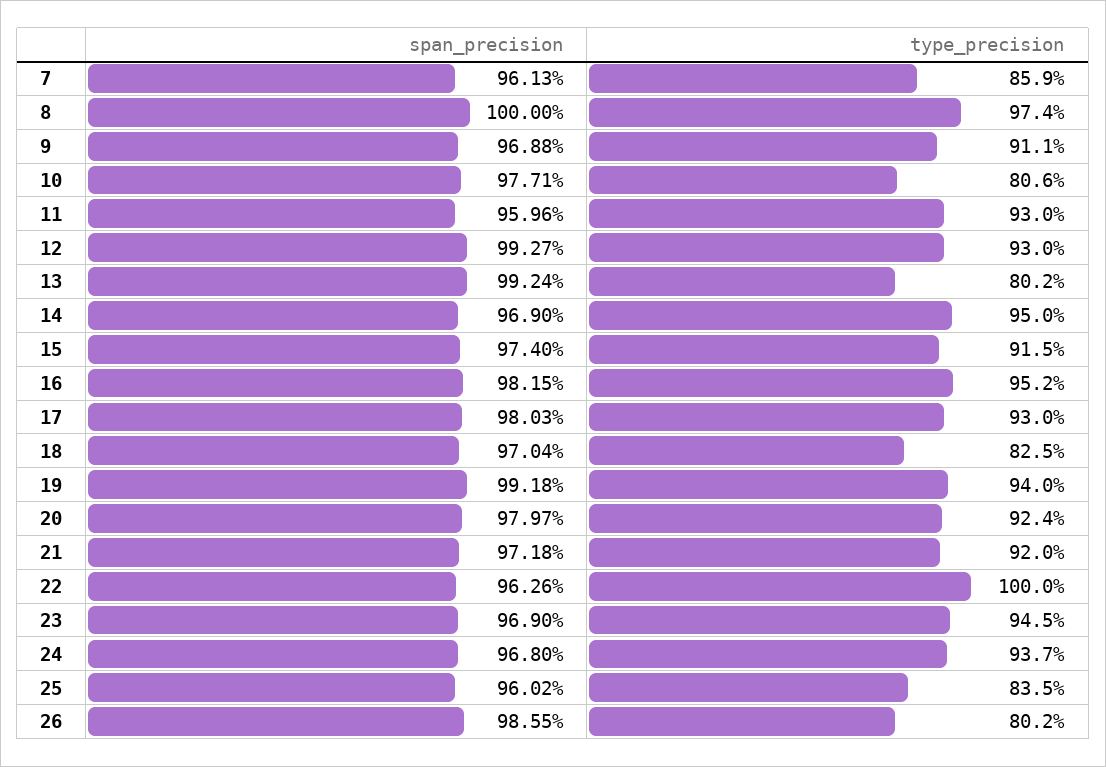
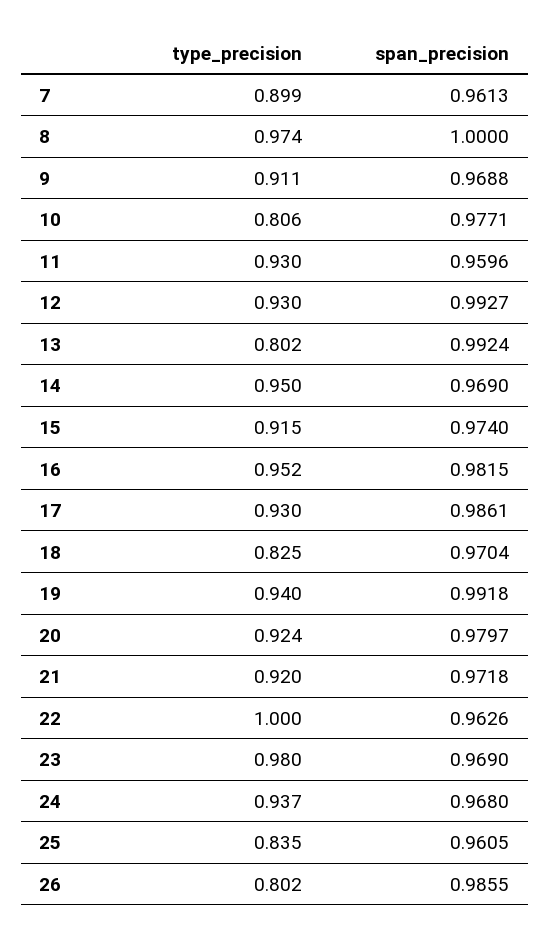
  {
    "span_precision": {
      "7": 0.9613,
      "8": 1,
      "9": 0.9688,
      "10": 0.9771,
      "11": 0.9596,
      "12": 0.9927,
      "13": 0.9924,
      "14": 0.969,
      "15": 0.974,
      "16": 0.9815,
-     "17": 0.9803,
+     "17": 0.9861,
      "18": 0.9704,
      "19": 0.9918,
      "20": 0.9797,
      "21": 0.9718,
      "22": 0.9626,
      "23": 0.969,
      "24": 0.968,
-     "25": 0.9602,
+     "25": 0.9605,
      "26": 0.9855
    },
    "type_precision": {
-     "7": 0.859,
+     "7": 0.899,
      "8": 0.974,
      "9": 0.911,
      "10": 0.806,
      "11": 0.93,
      "12": 0.93,
      "13": 0.802,
      "14": 0.95,
      "15": 0.915,
      "16": 0.952,
      "17": 0.93,
      "18": 0.825,
      "19": 0.94,
      "20": 0.924,
      "21": 0.92,
      "22": 1,
-     "23": 0.945,
+     "23": 0.98,
      "24": 0.937,
      "25": 0.835,
      "26": 0.802
    }
  }

